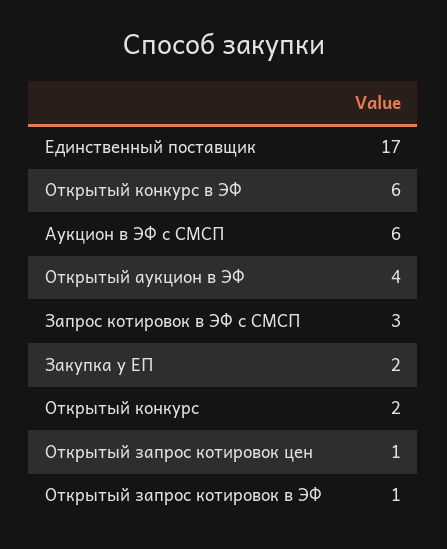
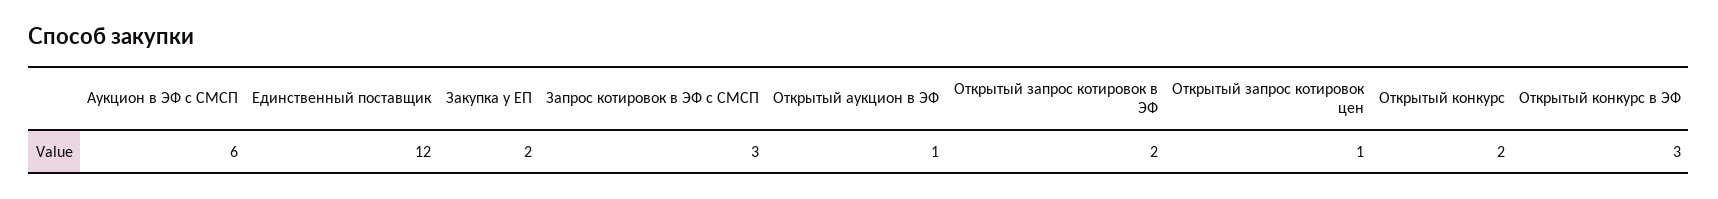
  {
-   "Единственный поставщик": 17,
+   "Единственный поставщик": 12,
-   "Открытый конкурс в ЭФ": 6,
+   "Открытый конкурс в ЭФ": 3,
    "Аукцион в ЭФ с СМСП": 6,
-   "Открытый аукцион в ЭФ": 4,
+   "Открытый аукцион в ЭФ": 1,
    "Запрос котировок в ЭФ с СМСП": 3,
    "Закупка у ЕП": 2,
    "Открытый конкурс": 2,
    "Открытый запрос котировок цен": 1,
-   "Открытый запрос котировок в ЭФ": 1
+   "Открытый запрос котировок в ЭФ": 2
  }

